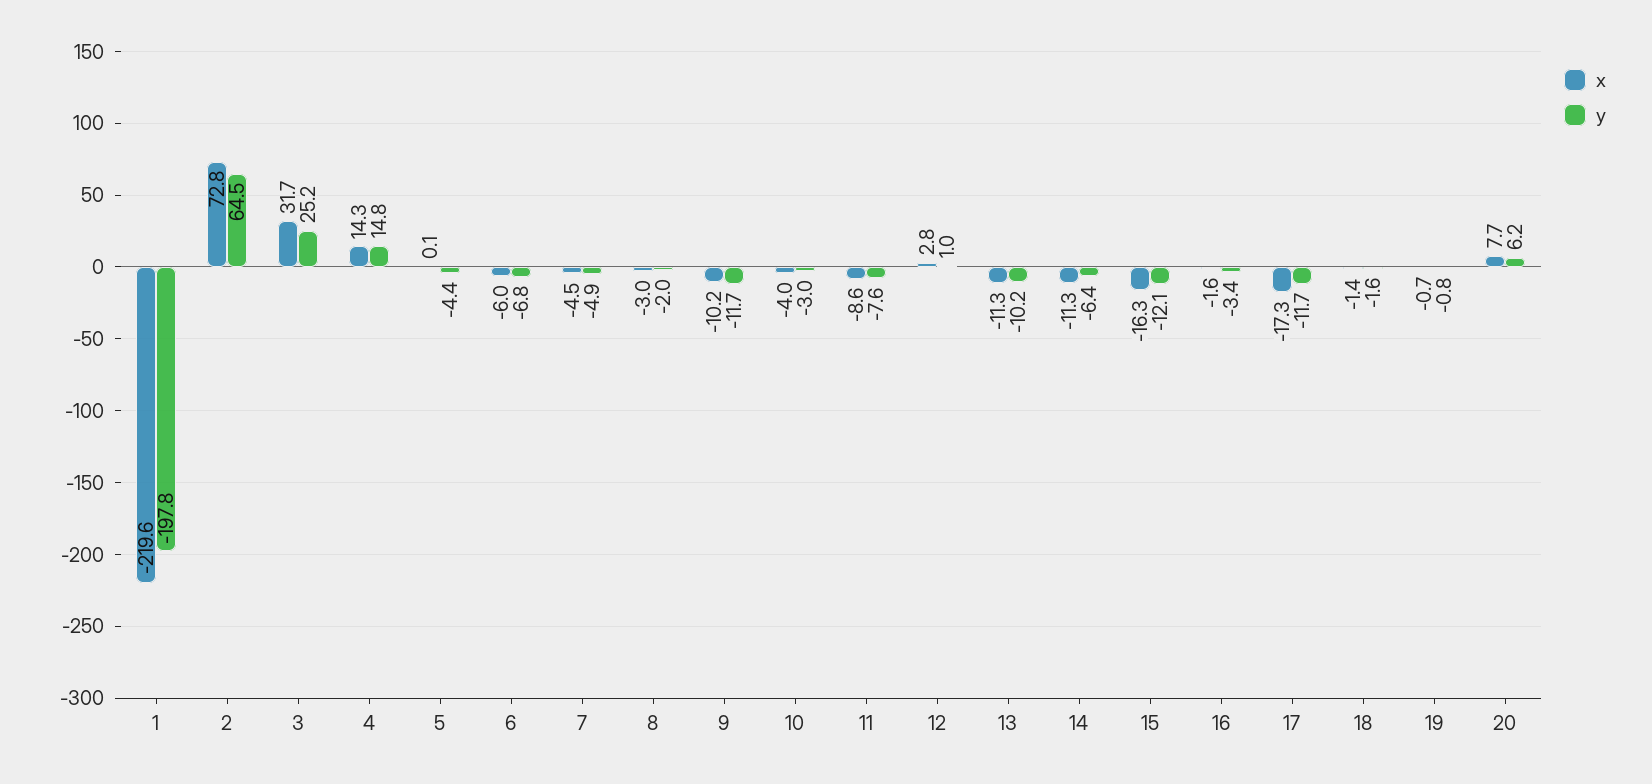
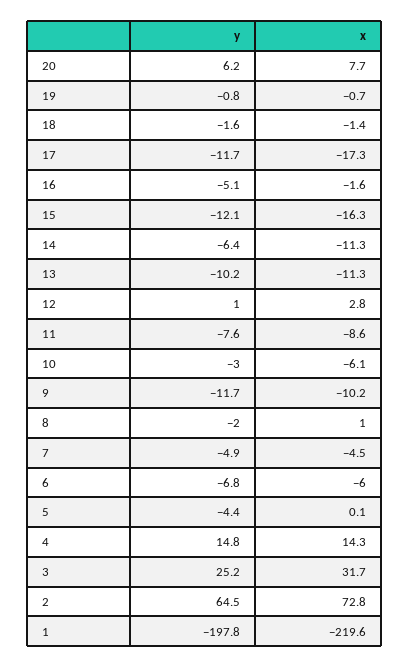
  {
    "x": {
      "1": -219.6,
      "2": 72.8,
      "3": 31.7,
      "4": 14.3,
      "5": 0.1,
      "6": -6,
      "7": -4.5,
-     "8": -3,
+     "8": 1,
      "9": -10.2,
-     "10": -4,
+     "10": -6.1,
      "11": -8.6,
      "12": 2.8,
      "13": -11.3,
      "14": -11.3,
      "15": -16.3,
      "16": -1.6,
      "17": -17.3,
      "18": -1.4,
      "19": -0.7,
      "20": 7.7
    },
    "y": {
      "1": -197.8,
      "2": 64.5,
      "3": 25.2,
      "4": 14.8,
      "5": -4.4,
      "6": -6.8,
      "7": -4.9,
      "8": -2,
      "9": -11.7,
      "10": -3,
      "11": -7.6,
      "12": 1,
      "13": -10.2,
      "14": -6.4,
      "15": -12.1,
-     "16": -3.4,
+     "16": -5.1,
      "17": -11.7,
      "18": -1.6,
      "19": -0.8,
      "20": 6.2
    }
  }

